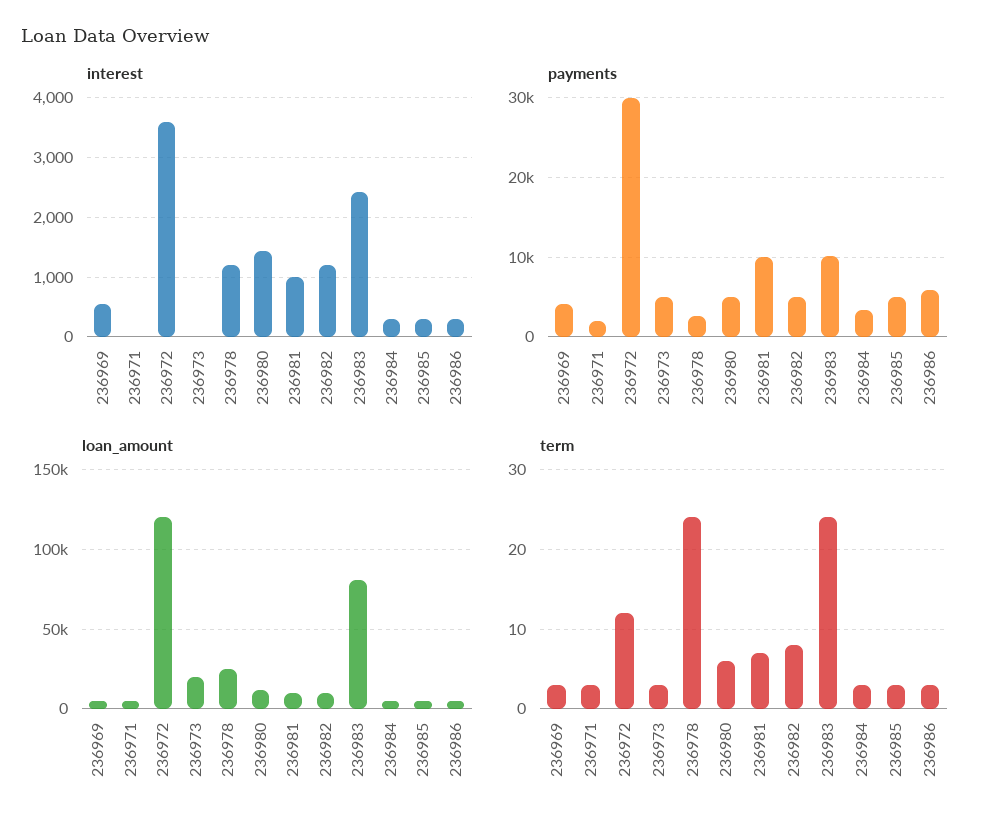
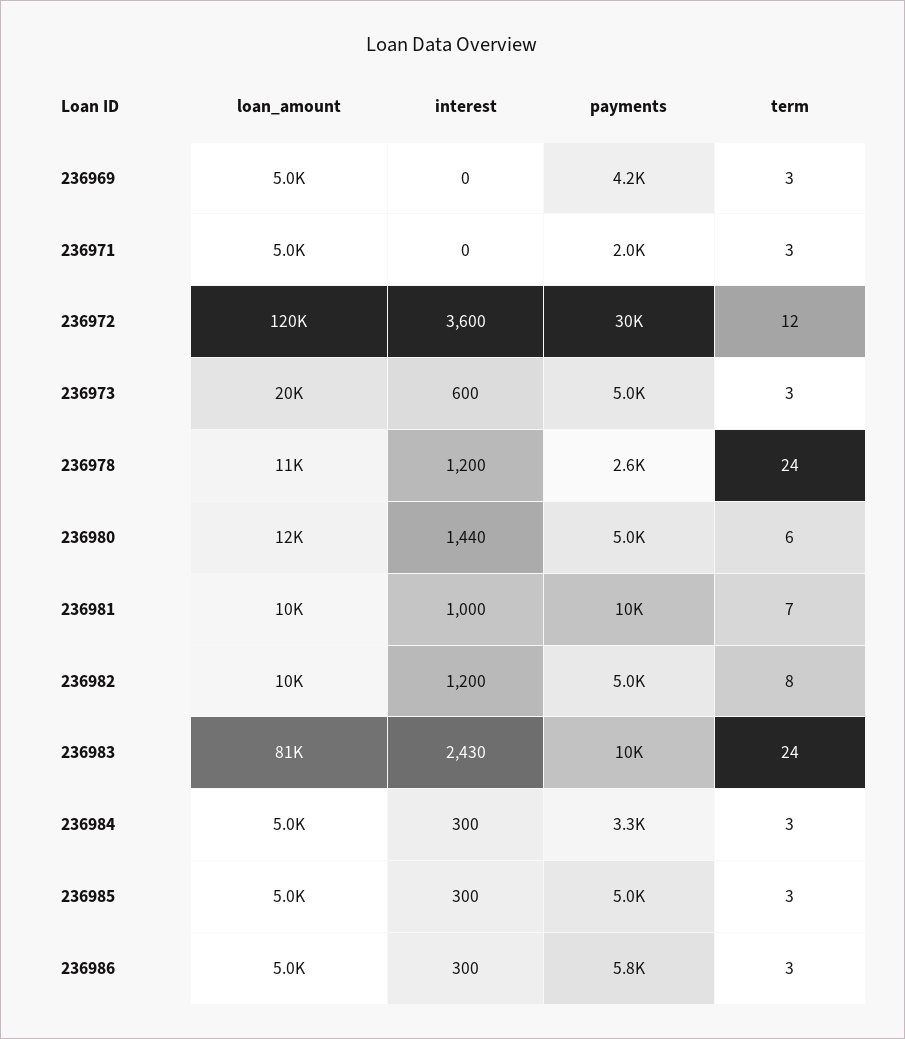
  {
    "interest": {
-     "236969": 600,
+     "236969": 0,
      "236971": 0,
      "236972": 3600,
-     "236973": 0,
+     "236973": 600,
      "236978": 1200,
      "236980": 1440,
      "236981": 1000,
      "236982": 1200,
      "236983": 2430,
      "236984": 300,
      "236985": 300,
      "236986": 300
    },
    "payments": {
      "236969": 4200,
      "236971": 2000,
      "236972": 30000,
      "236973": 5000,
      "236978": 2600,
      "236980": 5000,
      "236981": 10000,
      "236982": 5000,
      "236983": 10000,
      "236984": 3300,
      "236985": 5000,
      "236986": 5800
    },
    "loan_amount": {
      "236969": 5000,
      "236971": 5000,
      "236972": 120000,
      "236973": 20000,
-     "236978": 25000,
+     "236978": 11000,
      "236980": 12000,
      "236981": 10000,
      "236982": 10000,
      "236983": 81000,
      "236984": 5000,
      "236985": 5000,
      "236986": 5000
    },
    "term": {
      "236969": 3,
      "236971": 3,
      "236972": 12,
      "236973": 3,
      "236978": 24,
      "236980": 6,
      "236981": 7,
      "236982": 8,
      "236983": 24,
      "236984": 3,
      "236985": 3,
      "236986": 3
    }
  }

